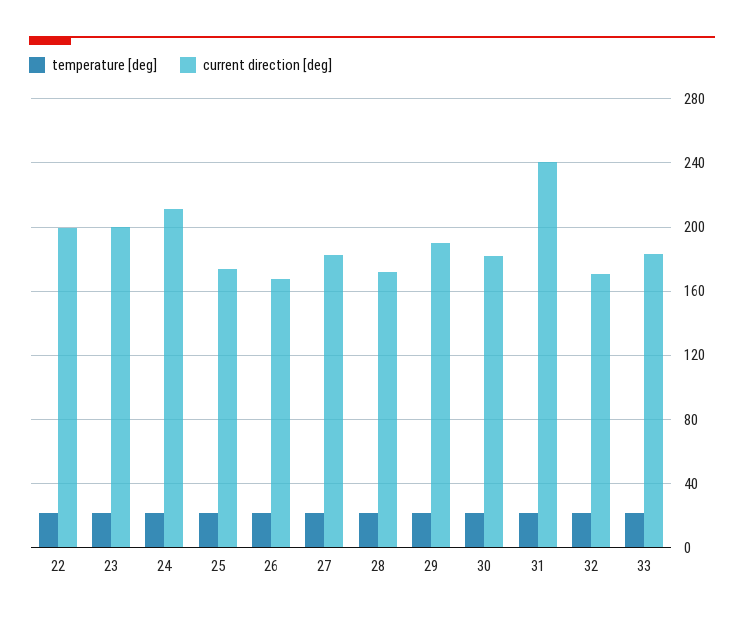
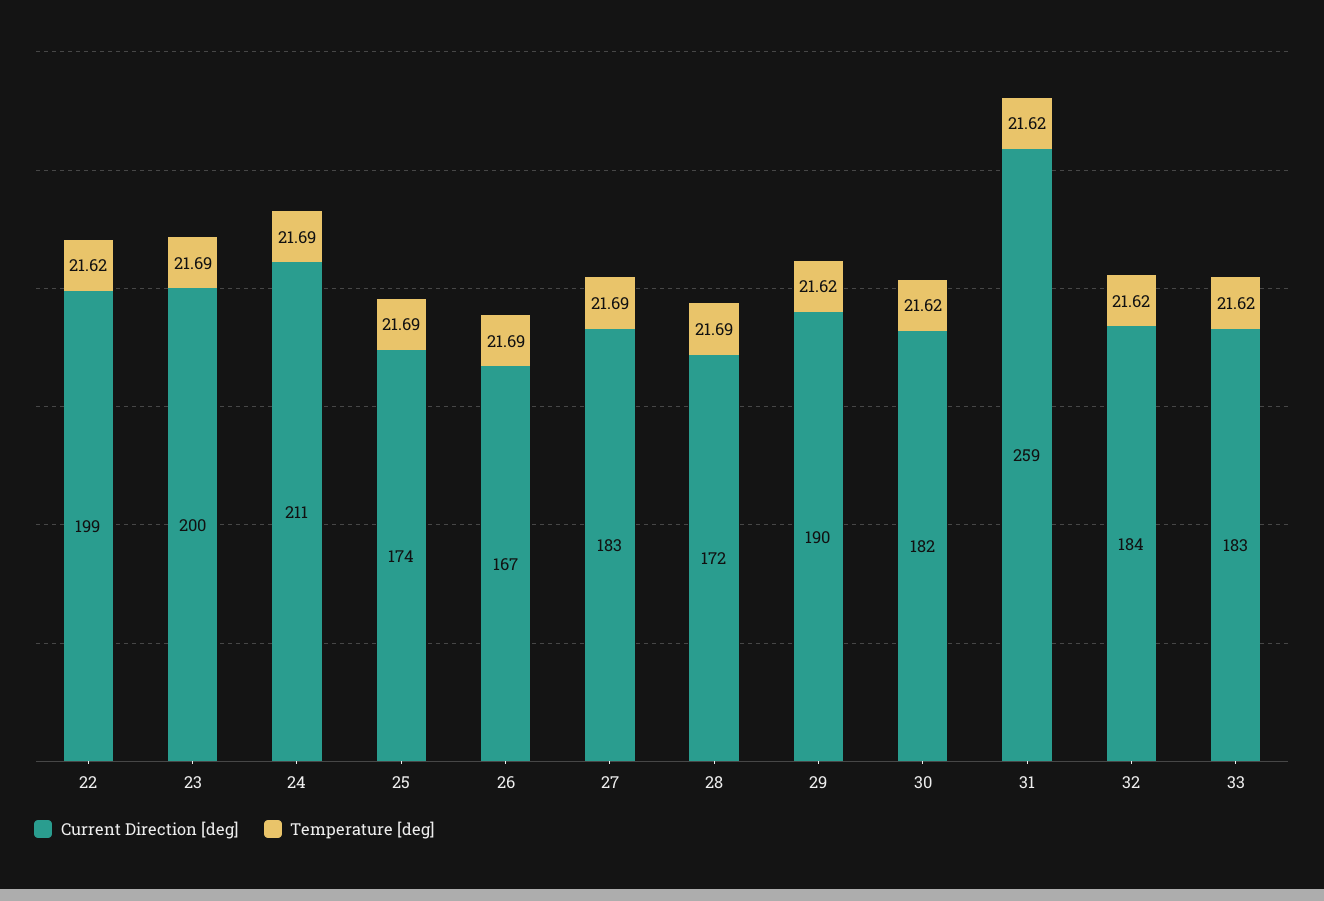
  {
    "temperature [deg]": {
      "22": 21.62,
      "23": 21.69,
      "24": 21.69,
      "25": 21.69,
      "26": 21.69,
      "27": 21.69,
      "28": 21.69,
      "29": 21.62,
      "30": 21.62,
      "31": 21.62,
      "32": 21.62,
      "33": 21.62
    },
    "current direction [deg]": {
      "22": 199,
      "23": 200,
      "24": 211,
      "25": 174,
      "26": 167,
      "27": 183,
      "28": 172,
      "29": 190,
      "30": 182,
-     "31": 240,
+     "31": 259,
-     "32": 170,
+     "32": 184,
      "33": 183
    }
  }

